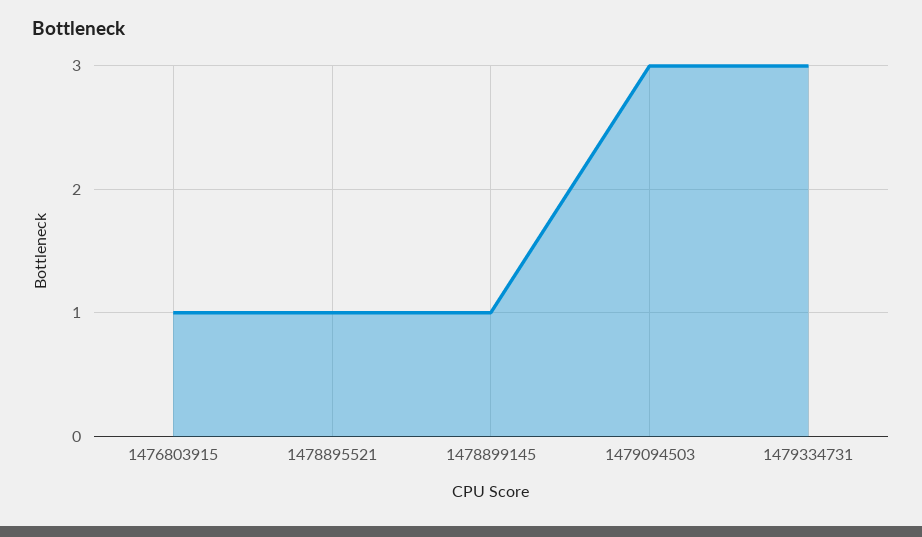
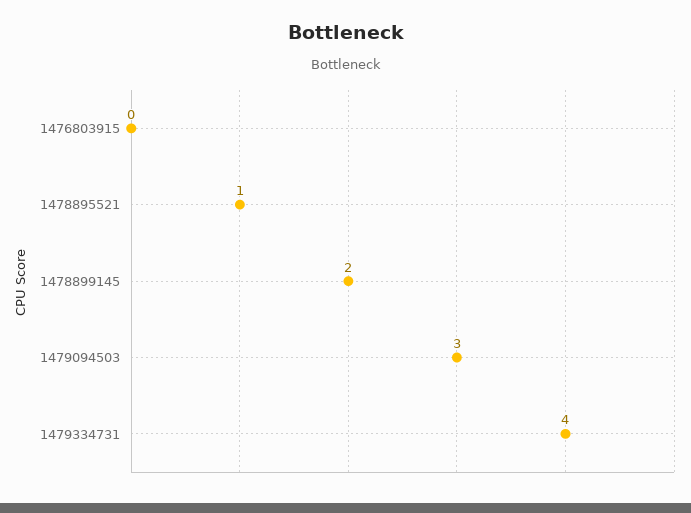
  {
-   "1476803915": 1,
+   "1476803915": 0,
    "1478895521": 1,
-   "1478899145": 1,
+   "1478899145": 2,
    "1479094503": 3,
-   "1479334731": 3
+   "1479334731": 4
  }

